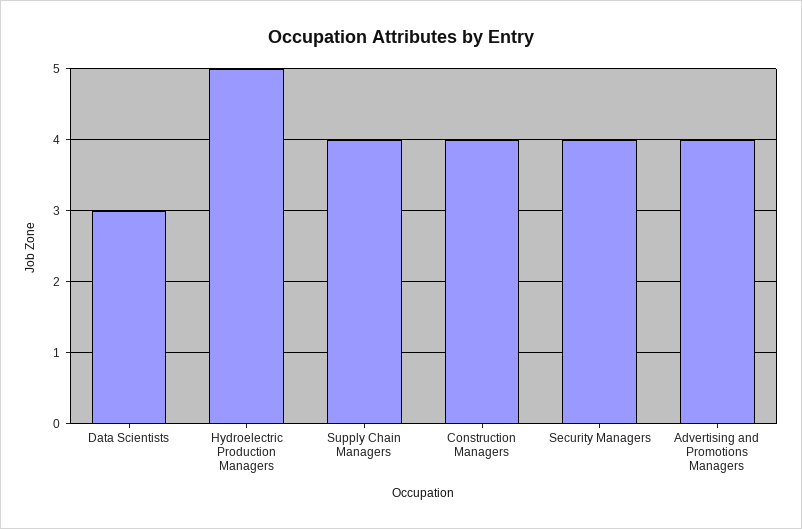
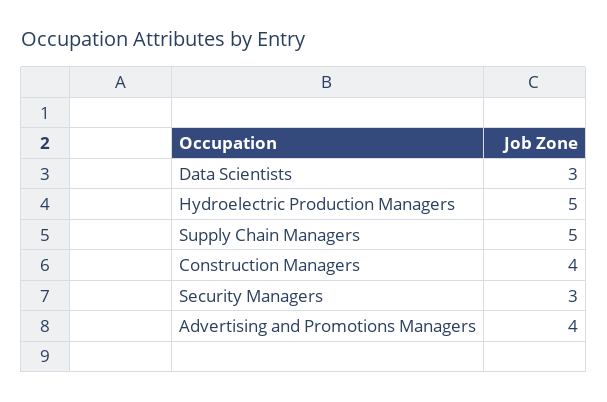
  {
    "Data Scientists": 3,
    "Hydroelectric Production Managers": 5,
-   "Supply Chain Managers": 4,
+   "Supply Chain Managers": 5,
    "Construction Managers": 4,
-   "Security Managers": 4,
+   "Security Managers": 3,
    "Advertising and Promotions Managers": 4
  }

